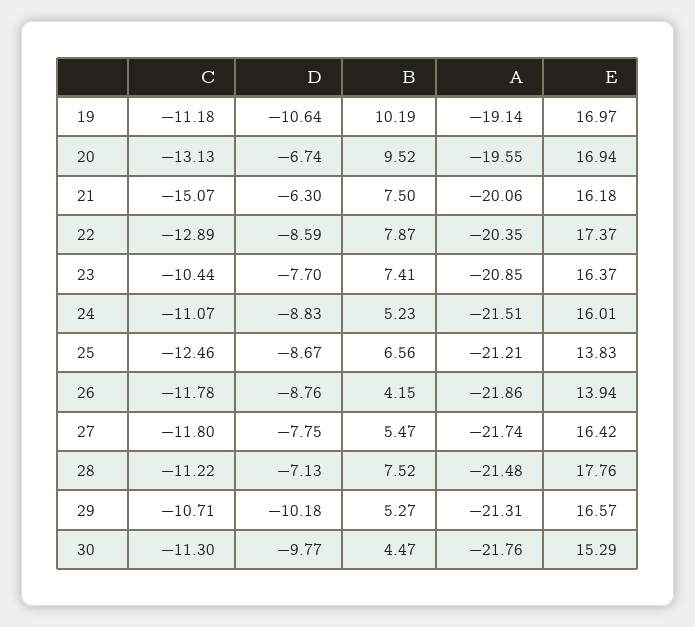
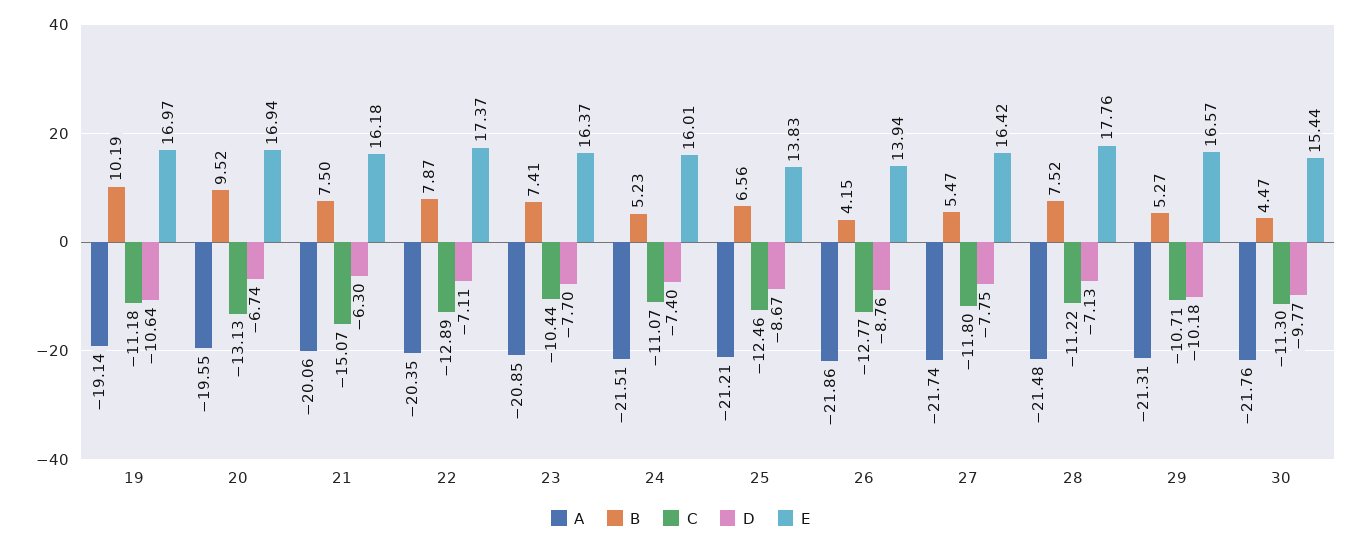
  {
    "C": {
      "19": -11.18,
      "20": -13.13,
      "21": -15.07,
      "22": -12.89,
      "23": -10.44,
      "24": -11.07,
      "25": -12.46,
-     "26": -11.78,
+     "26": -12.77,
      "27": -11.8,
      "28": -11.22,
      "29": -10.71,
      "30": -11.3
    },
    "D": {
      "19": -10.64,
      "20": -6.74,
      "21": -6.3,
-     "22": -8.59,
+     "22": -7.11,
      "23": -7.7,
-     "24": -8.83,
+     "24": -7.4,
      "25": -8.67,
      "26": -8.76,
      "27": -7.75,
      "28": -7.13,
      "29": -10.18,
      "30": -9.77
    },
    "B": {
      "19": 10.19,
      "20": 9.52,
      "21": 7.5,
      "22": 7.87,
      "23": 7.41,
      "24": 5.23,
      "25": 6.56,
      "26": 4.15,
      "27": 5.47,
      "28": 7.52,
      "29": 5.27,
      "30": 4.47
    },
    "A": {
      "19": -19.14,
      "20": -19.55,
      "21": -20.06,
      "22": -20.35,
      "23": -20.85,
      "24": -21.51,
      "25": -21.21,
      "26": -21.86,
      "27": -21.74,
      "28": -21.48,
      "29": -21.31,
      "30": -21.76
    },
    "E": {
      "19": 16.97,
      "20": 16.94,
      "21": 16.18,
      "22": 17.37,
      "23": 16.37,
      "24": 16.01,
      "25": 13.83,
      "26": 13.94,
      "27": 16.42,
      "28": 17.76,
      "29": 16.57,
-     "30": 15.29
+     "30": 15.44
    }
  }

